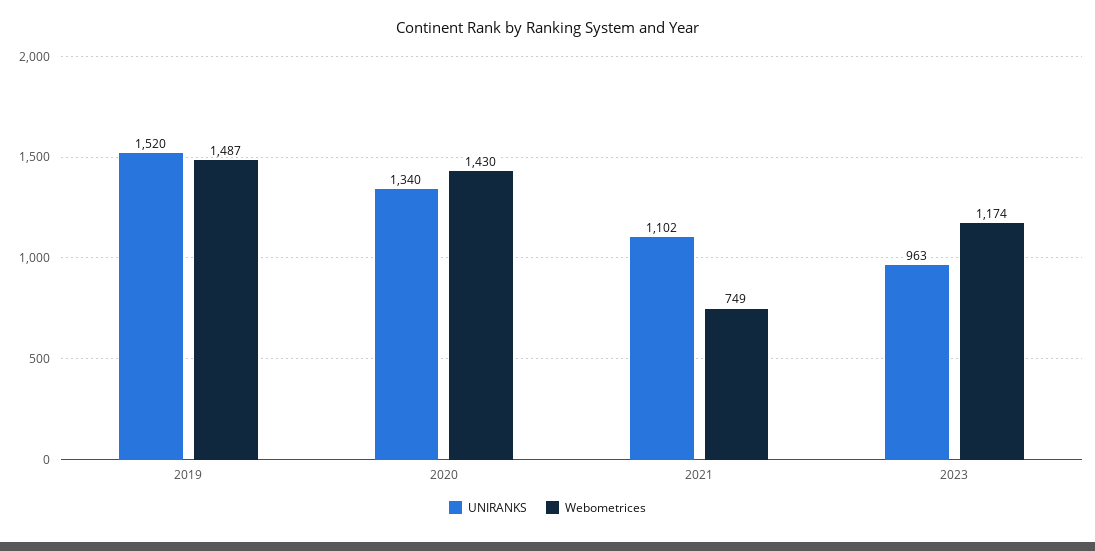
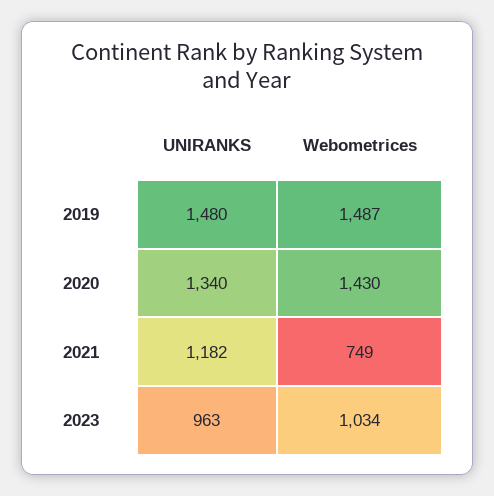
  {
    "UNIRANKS": {
-     "2019": 1520,
+     "2019": 1480,
      "2020": 1340,
-     "2021": 1102,
+     "2021": 1182,
      "2023": 963
    },
    "Webometrices": {
      "2019": 1487,
      "2020": 1430,
      "2021": 749,
-     "2023": 1174
+     "2023": 1034
    }
  }

